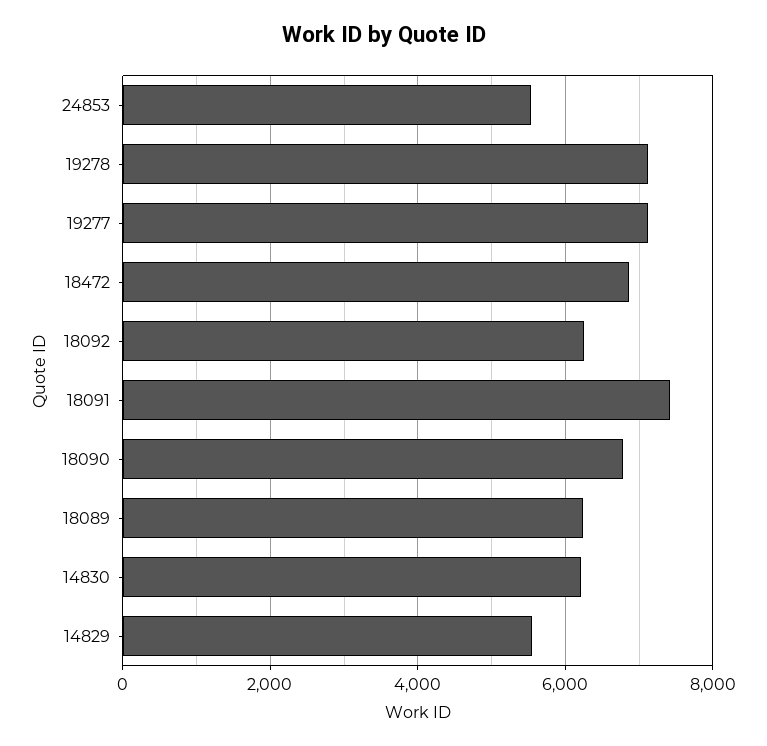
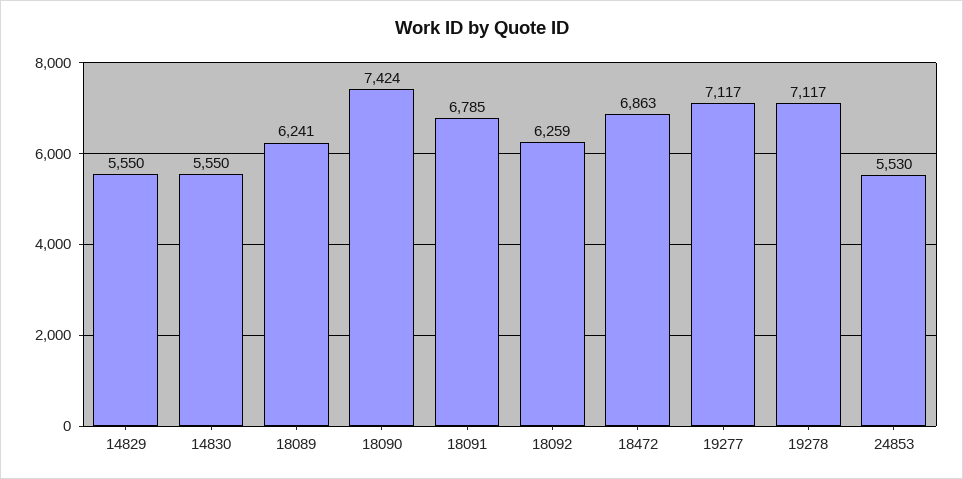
  {
    "24853": 5530,
    "19278": 7117,
    "19277": 7117,
    "18472": 6863,
    "18092": 6259,
-   "18091": 7400,
+   "18091": 6785,
-   "18090": 6800,
+   "18090": 7424,
    "18089": 6241,
-   "14830": 6200,
+   "14830": 5550,
    "14829": 5550
  }

